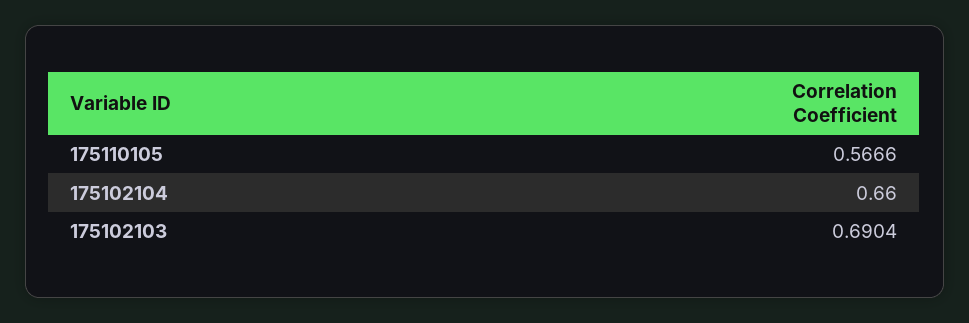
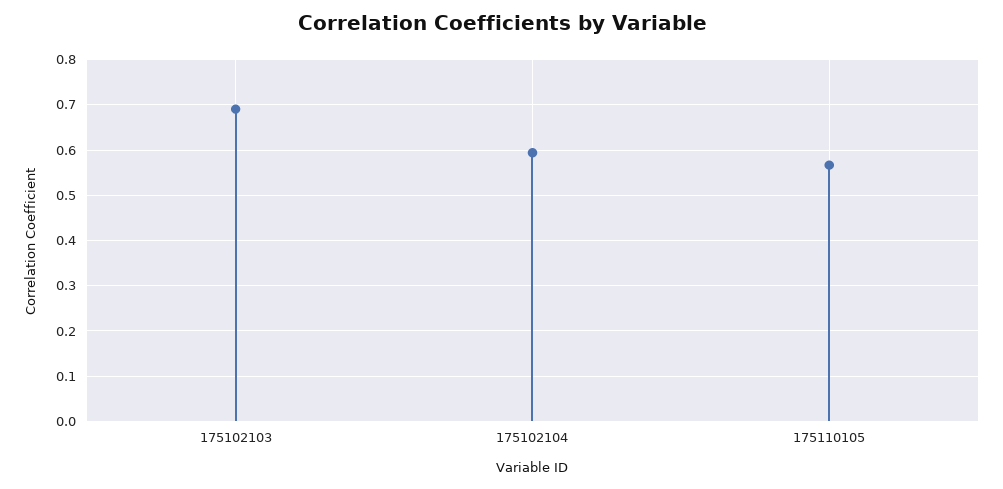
  {
    "175110105": 0.5666,
-   "175102104": 0.66,
+   "175102104": 0.6,
    "175102103": 0.6904
  }

